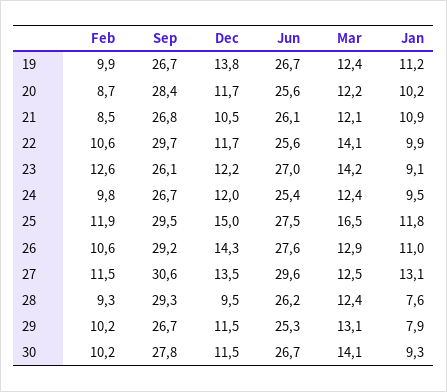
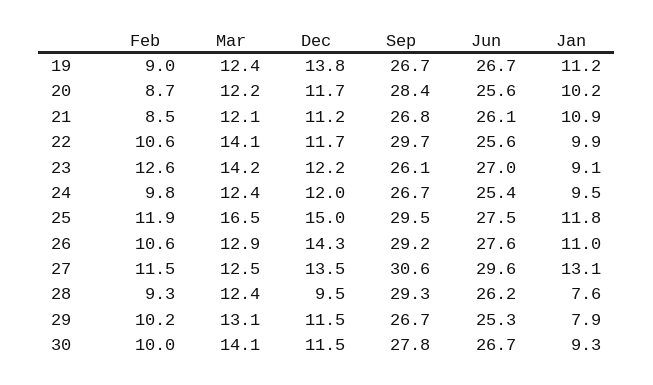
  {
    "Feb": {
-     "19": 9.9,
+     "19": 9,
      "20": 8.7,
      "21": 8.5,
      "22": 10.6,
      "23": 12.6,
      "24": 9.8,
      "25": 11.9,
      "26": 10.6,
      "27": 11.5,
      "28": 9.3,
      "29": 10.2,
-     "30": 10.2
+     "30": 10
    },
    "Sep": {
      "19": 26.7,
      "20": 28.4,
      "21": 26.8,
      "22": 29.7,
      "23": 26.1,
      "24": 26.7,
      "25": 29.5,
      "26": 29.2,
      "27": 30.6,
      "28": 29.3,
      "29": 26.7,
      "30": 27.8
    },
    "Dec": {
      "19": 13.8,
      "20": 11.7,
-     "21": 10.5,
+     "21": 11.2,
      "22": 11.7,
      "23": 12.2,
      "24": 12,
      "25": 15,
      "26": 14.3,
      "27": 13.5,
      "28": 9.5,
      "29": 11.5,
      "30": 11.5
    },
    "Jun": {
      "19": 26.7,
      "20": 25.6,
      "21": 26.1,
      "22": 25.6,
      "23": 27,
      "24": 25.4,
      "25": 27.5,
      "26": 27.6,
      "27": 29.6,
      "28": 26.2,
      "29": 25.3,
      "30": 26.7
    },
    "Mar": {
      "19": 12.4,
      "20": 12.2,
      "21": 12.1,
      "22": 14.1,
      "23": 14.2,
      "24": 12.4,
      "25": 16.5,
      "26": 12.9,
      "27": 12.5,
      "28": 12.4,
      "29": 13.1,
      "30": 14.1
    },
    "Jan": {
      "19": 11.2,
      "20": 10.2,
      "21": 10.9,
      "22": 9.9,
      "23": 9.1,
      "24": 9.5,
      "25": 11.8,
      "26": 11,
      "27": 13.1,
      "28": 7.6,
      "29": 7.9,
      "30": 9.3
    }
  }

